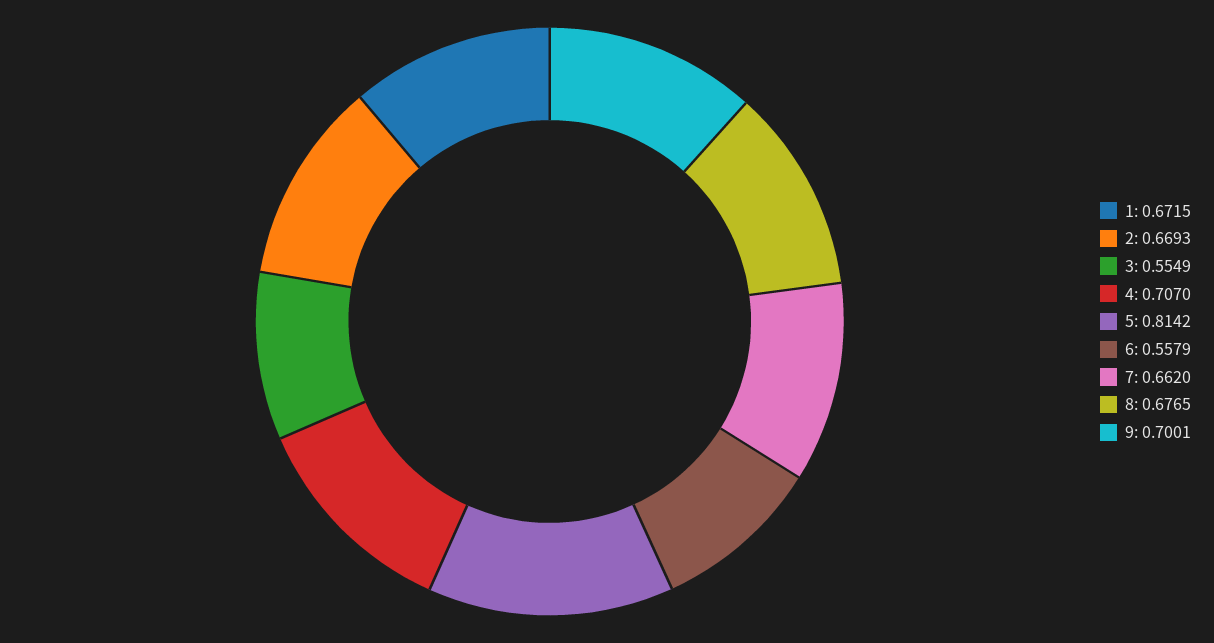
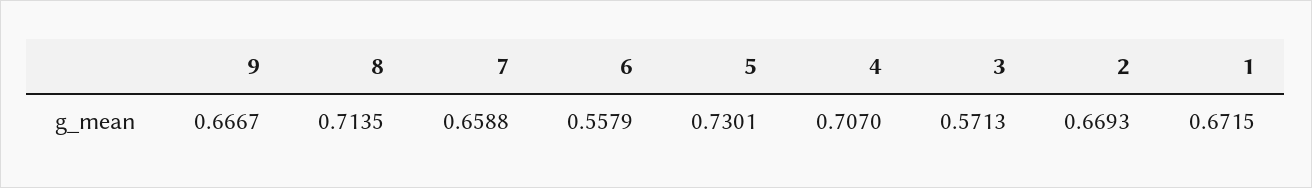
  {
    "1": 0.6715,
    "2": 0.6693,
-   "3": 0.5549,
+   "3": 0.5713,
    "4": 0.707,
-   "5": 0.8142,
+   "5": 0.7301,
    "6": 0.5579,
-   "7": 0.662,
+   "7": 0.6588,
-   "8": 0.6765,
+   "8": 0.7135,
-   "9": 0.7001
+   "9": 0.6667
  }

